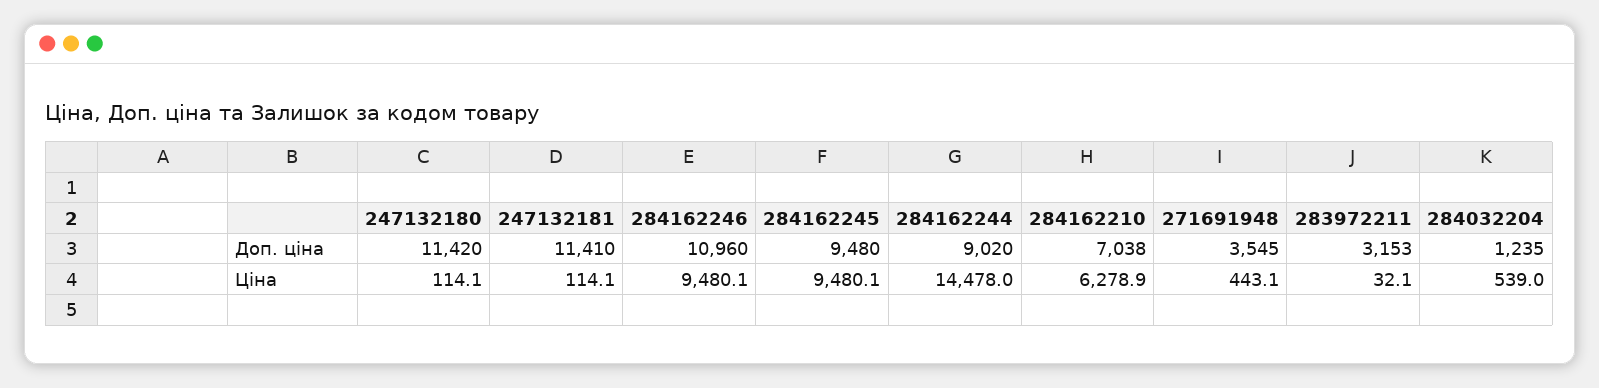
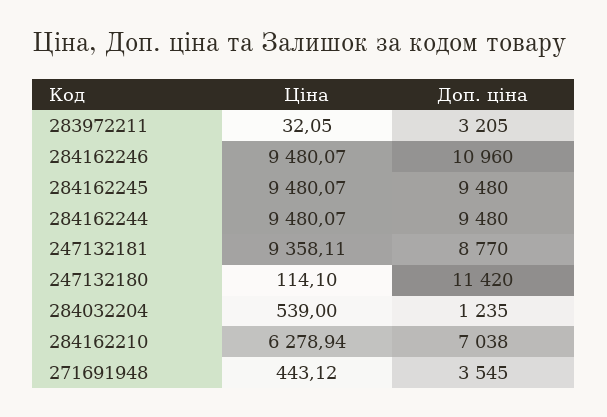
  {
    "247132180": {
      "Доп. ціна": 11420,
      "Ціна": 114.1
    },
    "247132181": {
-     "Доп. ціна": 11410,
+     "Доп. ціна": 8770,
-     "Ціна": 114.1
+     "Ціна": 9358.11
    },
    "284162246": {
      "Доп. ціна": 10960,
      "Ціна": 9480.07
    },
    "284162245": {
      "Доп. ціна": 9480,
      "Ціна": 9480.07
    },
    "284162244": {
-     "Доп. ціна": 9020,
+     "Доп. ціна": 9480,
-     "Ціна": 14478
+     "Ціна": 9480.07
    },
    "284162210": {
      "Доп. ціна": 7038,
      "Ціна": 6278.94
    },
    "271691948": {
      "Доп. ціна": 3545,
      "Ціна": 443.12
    },
    "283972211": {
-     "Доп. ціна": 3153,
+     "Доп. ціна": 3205,
      "Ціна": 32.05
    },
    "284032204": {
      "Доп. ціна": 1235,
      "Ціна": 539
    }
  }

